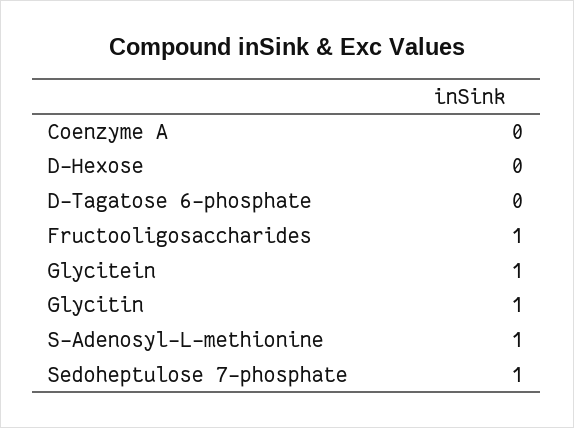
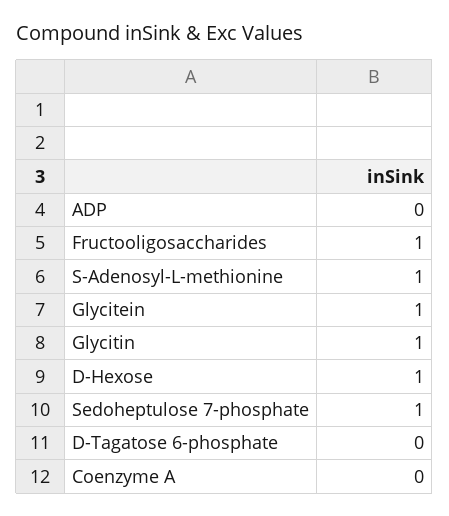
  {
    "Coenzyme A": 0,
-   "D-Hexose": 0,
+   "D-Hexose": 1,
    "D-Tagatose 6-phosphate": 0,
    "Fructooligosaccharides": 1,
    "Glycitein": 1,
    "Glycitin": 1,
    "S-Adenosyl-L-methionine": 1,
-   "Sedoheptulose 7-phosphate": 1
+   "Sedoheptulose 7-phosphate": 1,
+   "ADP": 0
  }

